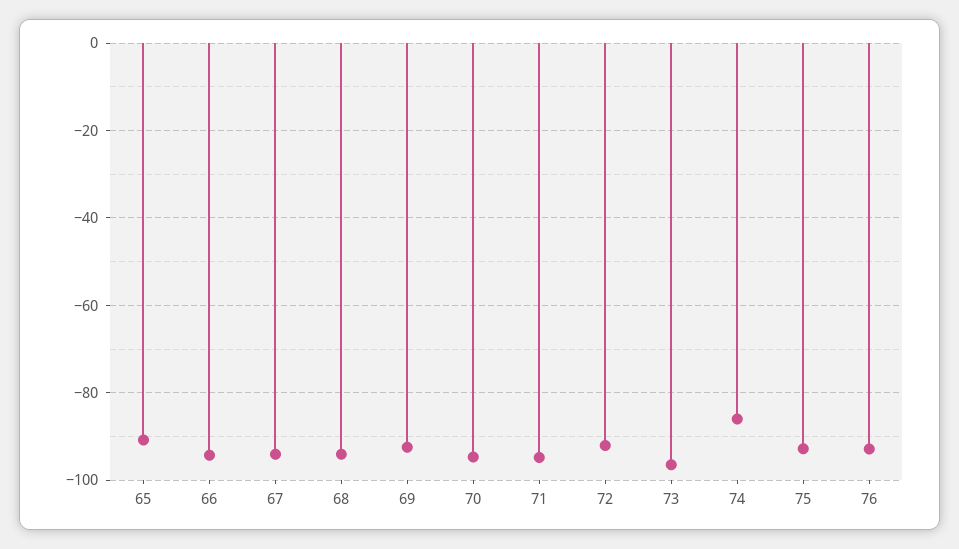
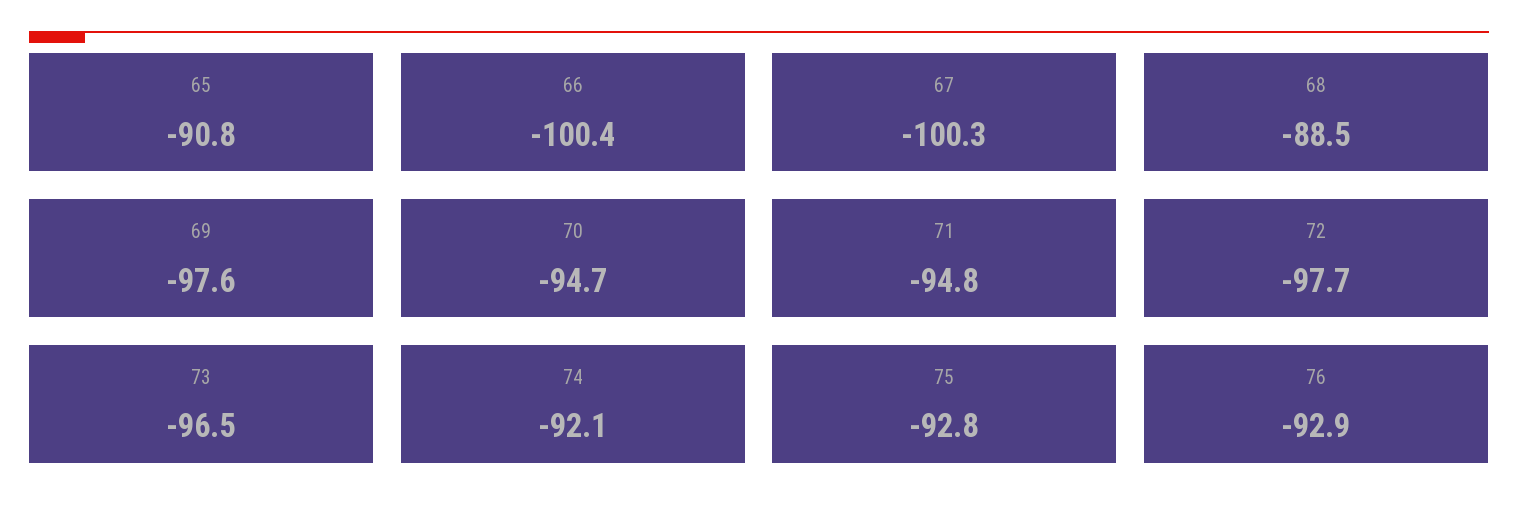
  {
    "65": -90.8,
-   "66": -94,
+   "66": -100.4,
-   "67": -94,
+   "67": -100.3,
-   "68": -94,
+   "68": -88.5,
-   "69": -92,
+   "69": -97.6,
    "70": -94.7,
    "71": -94.8,
-   "72": -92,
+   "72": -97.7,
    "73": -96.5,
-   "74": -86,
+   "74": -92.1,
    "75": -92.8,
    "76": -92.9
  }

